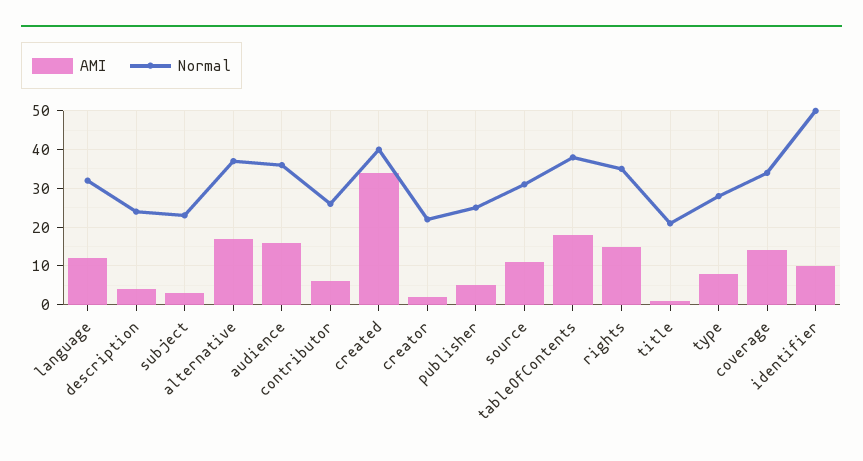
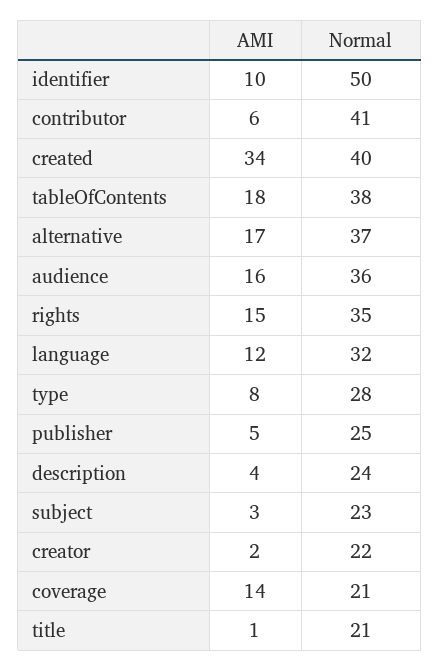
  {
    "AMI": {
      "language": 12,
      "description": 4,
      "subject": 3,
      "alternative": 17,
      "audience": 16,
      "contributor": 6,
      "created": 34,
      "creator": 2,
      "publisher": 5,
-     "source": 10,
      "tableOfContents": 18,
      "rights": 15,
      "title": 1,
      "type": 8,
      "coverage": 14,
      "identifier": 10
    },
    "Normal": {
      "language": 32,
      "description": 24,
      "subject": 23,
      "alternative": 37,
      "audience": 36,
-     "contributor": 25,
+     "contributor": 41,
      "created": 40,
      "creator": 22,
      "publisher": 25,
-     "source": 30,
      "tableOfContents": 38,
      "rights": 35,
      "title": 21,
      "type": 28,
-     "coverage": 35,
+     "coverage": 21,
      "identifier": 50
    }
  }

